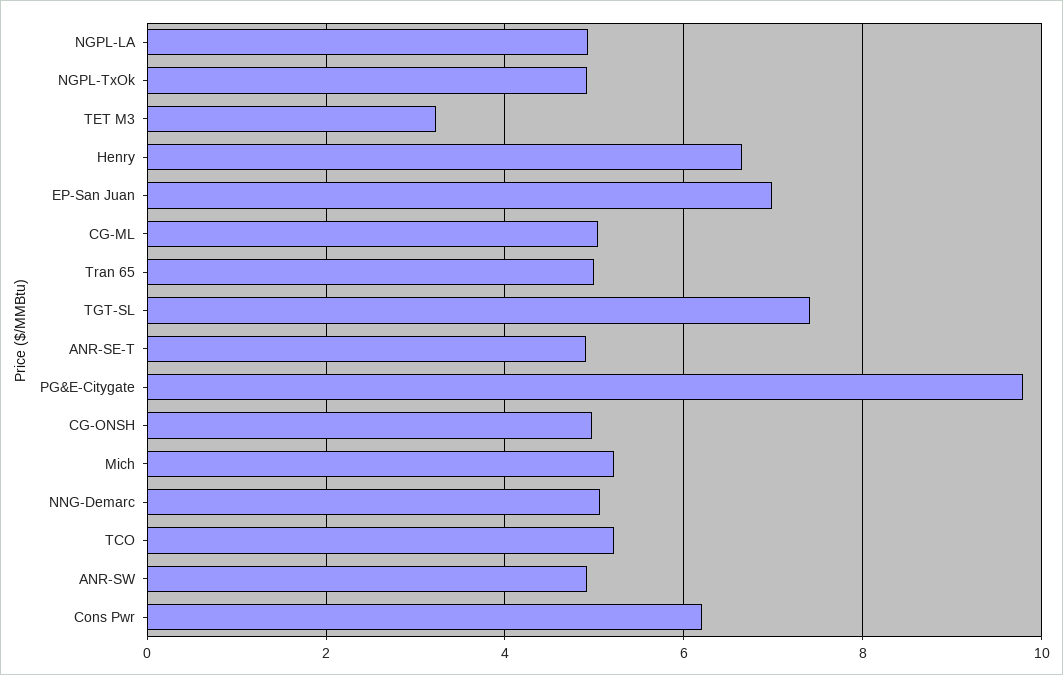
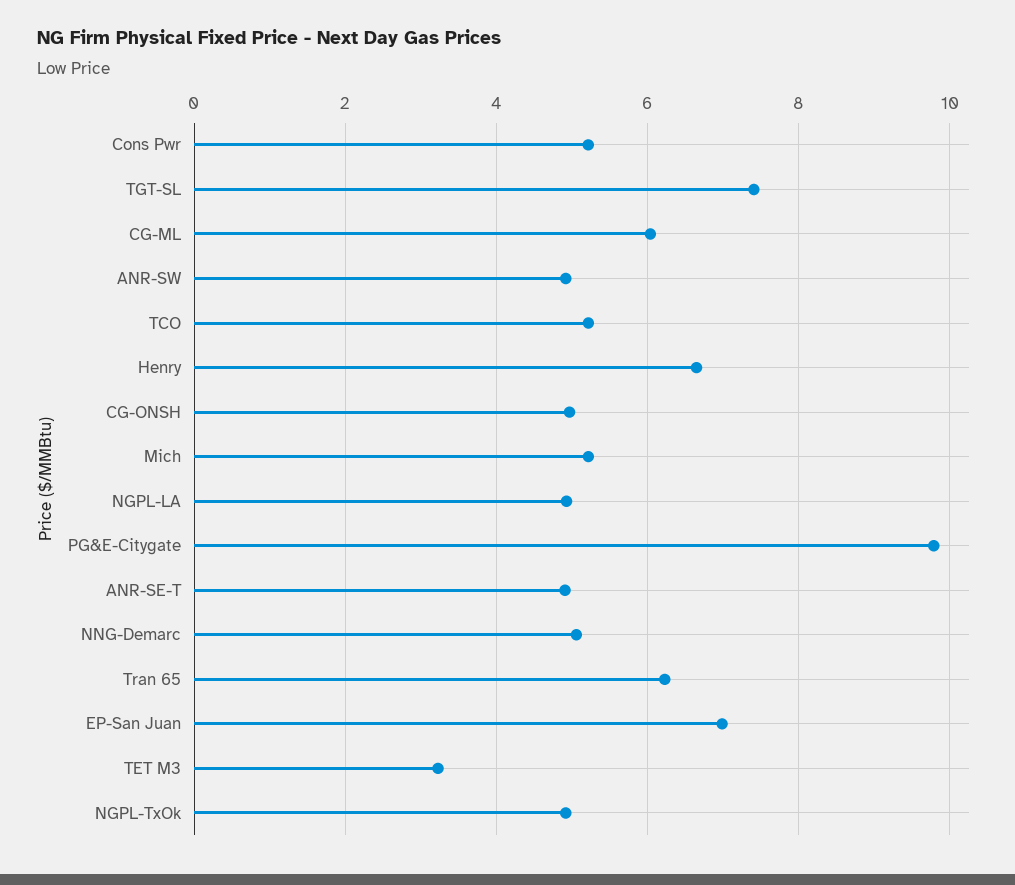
  {
    "NGPL-LA": 5,
    "NGPL-TxOk": 5,
    "TET M3": 3.2,
    "Henry": 6.6,
    "EP-San Juan": 7,
-   "CG-ML": 5,
+   "CG-ML": 6,
-   "Tran 65": 5,
+   "Tran 65": 6.2,
    "TGT-SL": 7.4,
    "ANR-SE-T": 5,
    "PG&E-Citygate": 9.8,
    "CG-ONSH": 5,
    "Mich": 5.2,
    "NNG-Demarc": 5,
    "TCO": 5.2,
    "ANR-SW": 5,
-   "Cons Pwr": 6.2
+   "Cons Pwr": 5.2
  }

